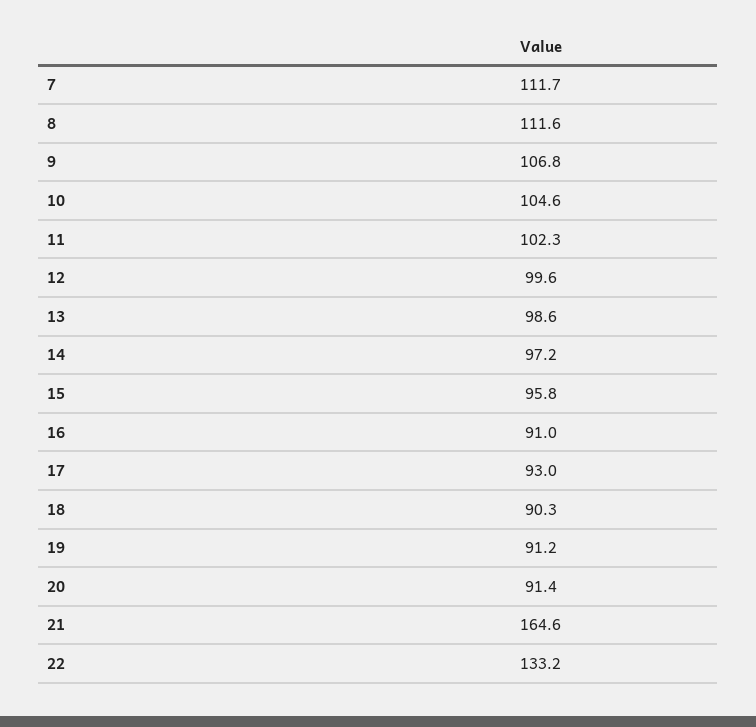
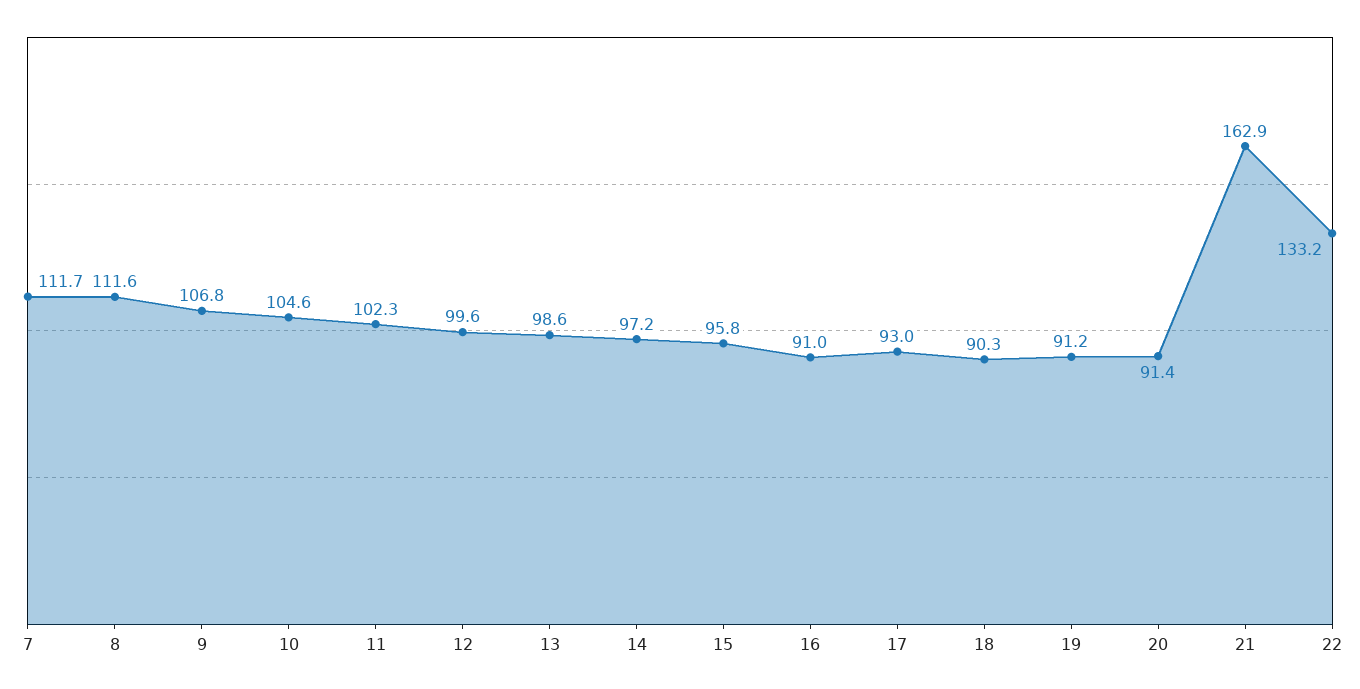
  {
    "7": 111.7,
    "8": 111.6,
    "9": 106.8,
    "10": 104.6,
    "11": 102.3,
    "12": 99.6,
    "13": 98.6,
    "14": 97.2,
    "15": 95.8,
    "16": 91,
    "17": 93,
    "18": 90.3,
    "19": 91.2,
    "20": 91.4,
-   "21": 164.6,
+   "21": 162.9,
    "22": 133.2
  }

